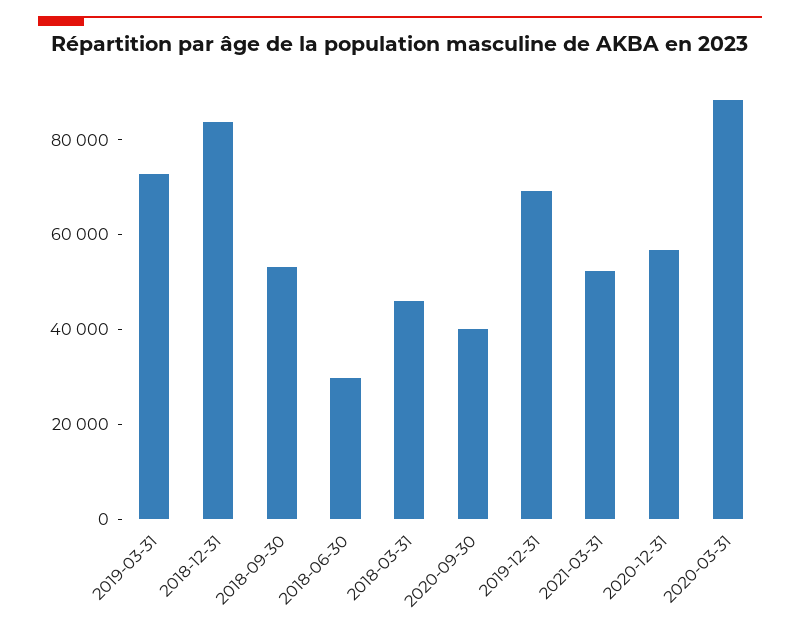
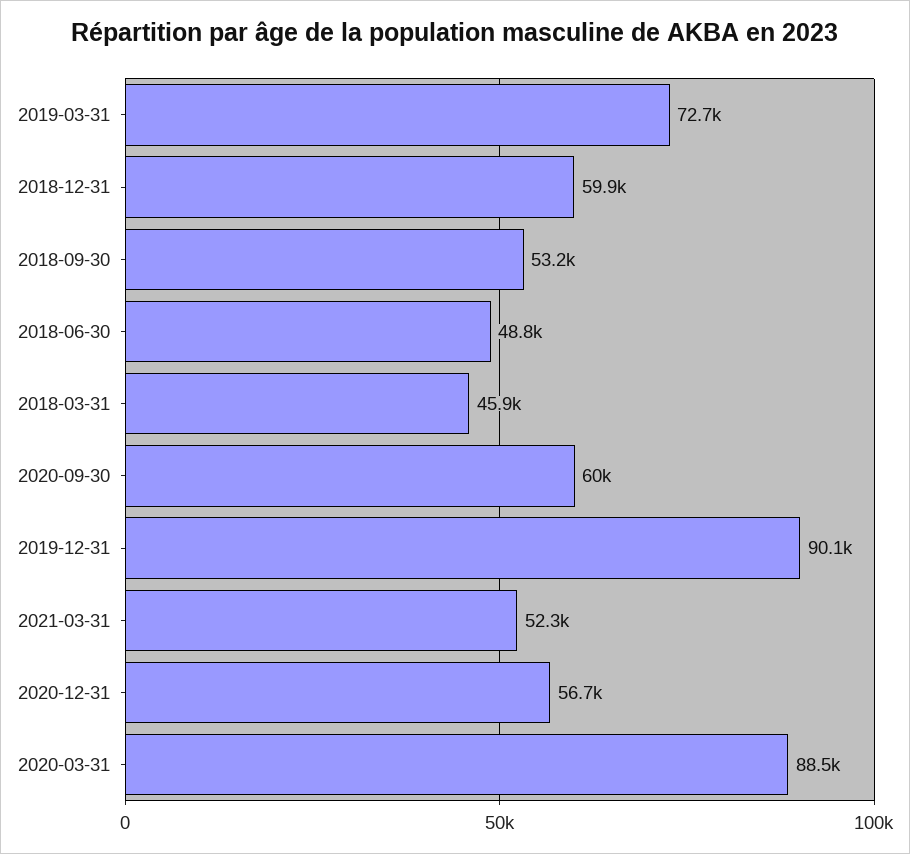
  {
    "2019-03-31": 72700,
-   "2018-12-31": 85000,
+   "2018-12-31": 59900,
    "2018-09-30": 53200,
-   "2018-06-30": 30000,
+   "2018-06-30": 48800,
    "2018-03-31": 45900,
-   "2020-09-30": 40000,
+   "2020-09-30": 60000,
-   "2019-12-31": 70000,
+   "2019-12-31": 90100,
    "2021-03-31": 52300,
    "2020-12-31": 56700,
    "2020-03-31": 88500
  }

